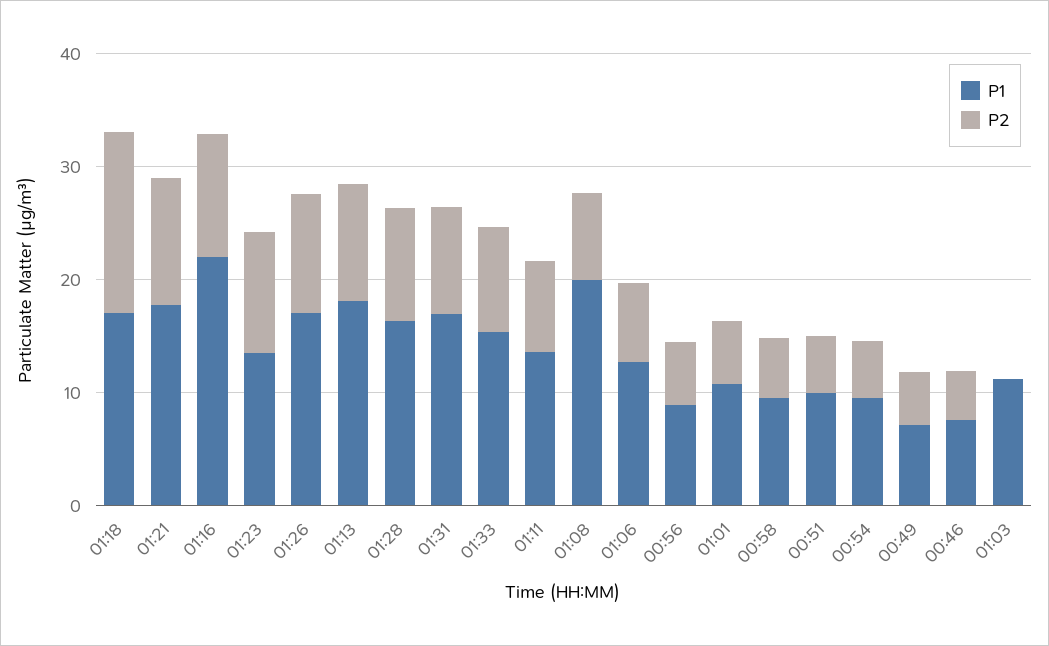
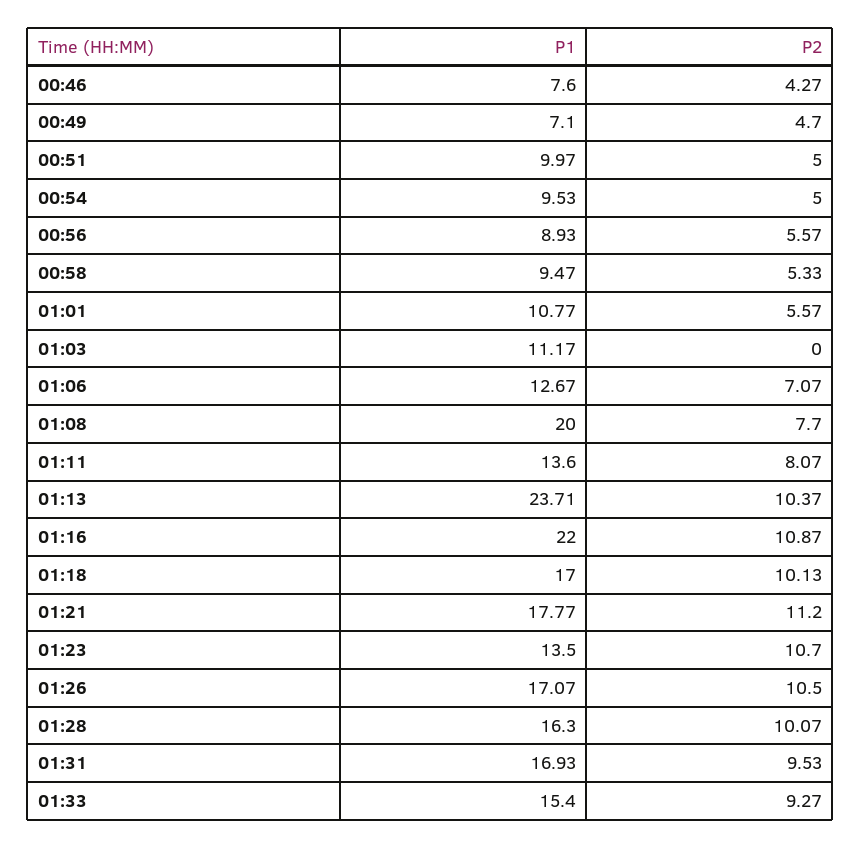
  {
    "P1": {
      "01:18": 17,
      "01:21": 17.77,
      "01:16": 22,
      "01:23": 13.5,
      "01:26": 17.07,
-     "01:13": 18,
+     "01:13": 23.71,
      "01:28": 16.3,
      "01:31": 16.93,
      "01:33": 15.4,
      "01:11": 13.6,
      "01:08": 20,
      "01:06": 12.67,
      "00:56": 8.93,
      "01:01": 10.77,
      "00:58": 9.47,
      "00:51": 9.97,
      "00:54": 9.53,
      "00:49": 7.1,
      "00:46": 7.6,
      "01:03": 11.17
    },
    "P2": {
-     "01:18": 16,
+     "01:18": 10.13,
      "01:21": 11.2,
      "01:16": 10.87,
      "01:23": 10.7,
      "01:26": 10.5,
      "01:13": 10.37,
      "01:28": 10.07,
      "01:31": 9.53,
      "01:33": 9.27,
      "01:11": 8.07,
      "01:08": 7.7,
      "01:06": 7.07,
      "00:56": 5.57,
      "01:01": 5.57,
      "00:58": 5.33,
      "00:51": 5,
      "00:54": 5,
      "00:49": 4.7,
      "00:46": 4.27,
      "01:03": 0
    }
  }

